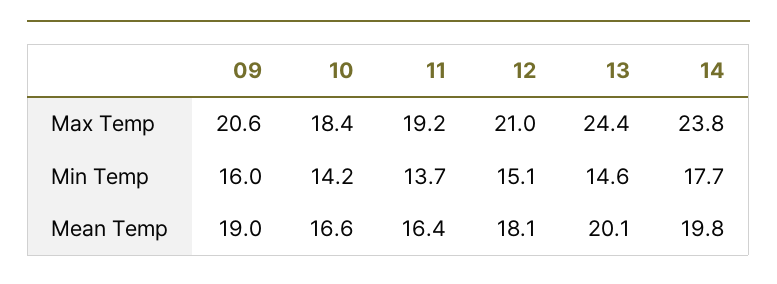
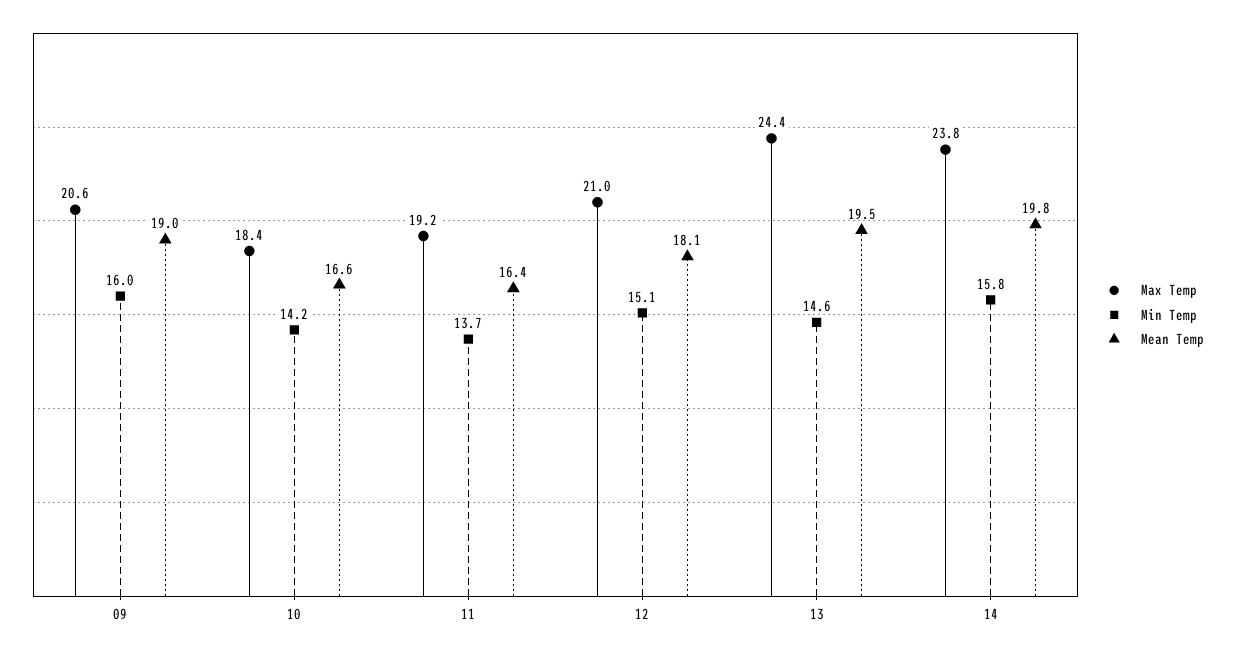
  {
    "Max Temp": {
      "09": 20.6,
      "10": 18.4,
      "11": 19.2,
      "12": 21,
      "13": 24.4,
      "14": 23.8
    },
    "Min Temp": {
      "09": 16,
      "10": 14.2,
      "11": 13.7,
      "12": 15.1,
      "13": 14.6,
-     "14": 17.7
+     "14": 15.8
    },
    "Mean Temp": {
      "09": 19,
      "10": 16.6,
      "11": 16.4,
      "12": 18.1,
-     "13": 20.1,
+     "13": 19.5,
      "14": 19.8
    }
  }

